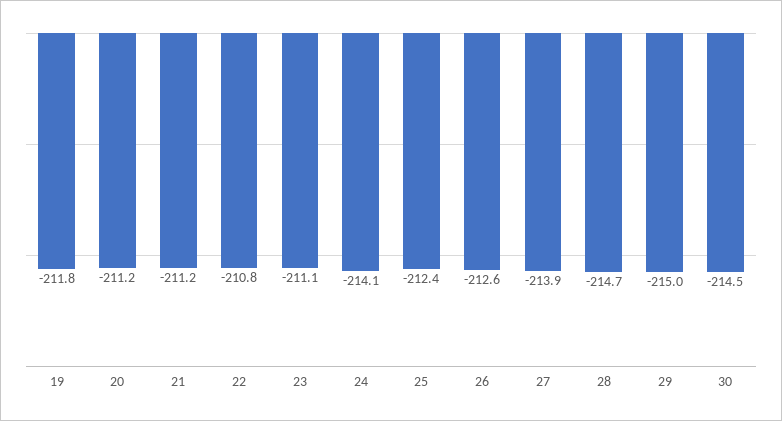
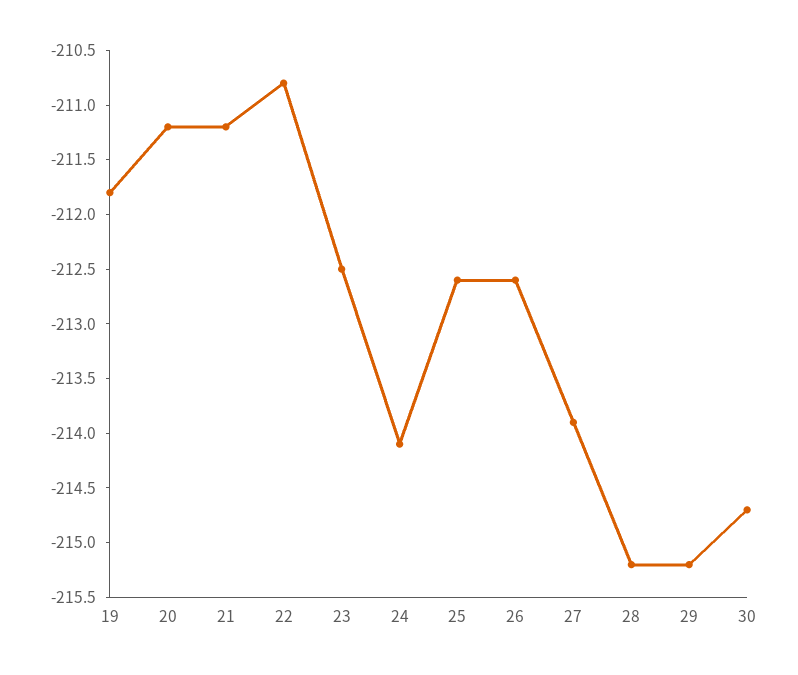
  {
    "19": -211.8,
    "20": -211.2,
    "21": -211.2,
    "22": -210.8,
-   "23": -211.1,
+   "23": -212.5,
    "24": -214.1,
-   "25": -212.4,
+   "25": -212.6,
    "26": -212.6,
    "27": -213.9,
-   "28": -214.7,
+   "28": -215.2,
-   "29": -215,
+   "29": -215.2,
-   "30": -214.5
+   "30": -214.7
  }

